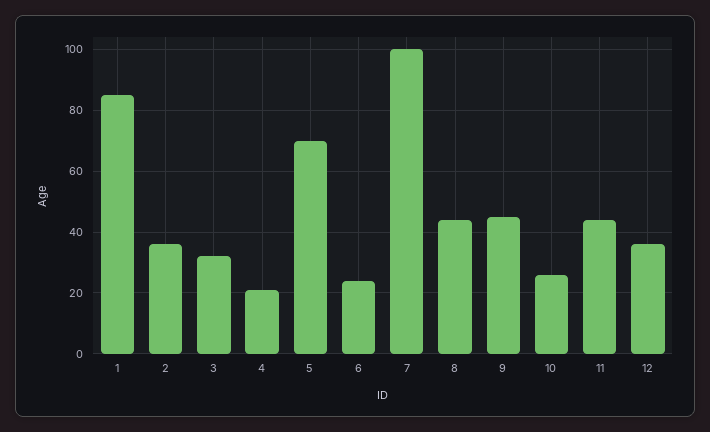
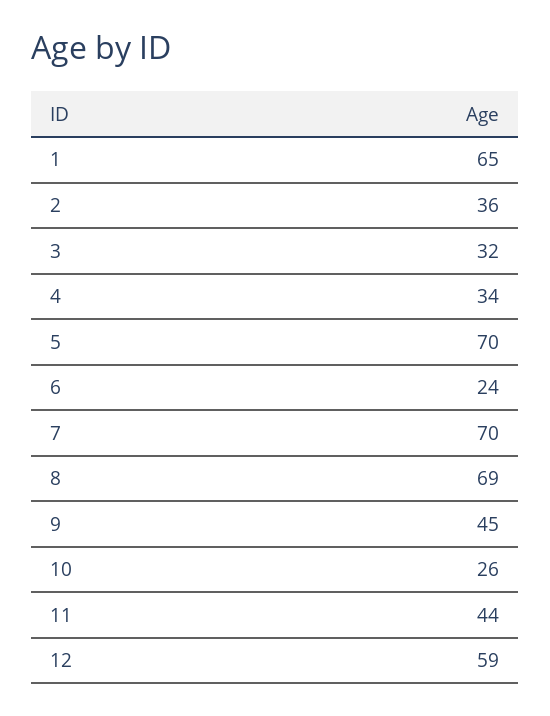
  {
-   "1": 85,
+   "1": 65,
    "2": 36,
    "3": 32,
-   "4": 20,
+   "4": 34,
    "5": 70,
    "6": 24,
-   "7": 100,
+   "7": 70,
-   "8": 45,
+   "8": 69,
    "9": 45,
    "10": 26,
    "11": 44,
-   "12": 35
+   "12": 59
  }

